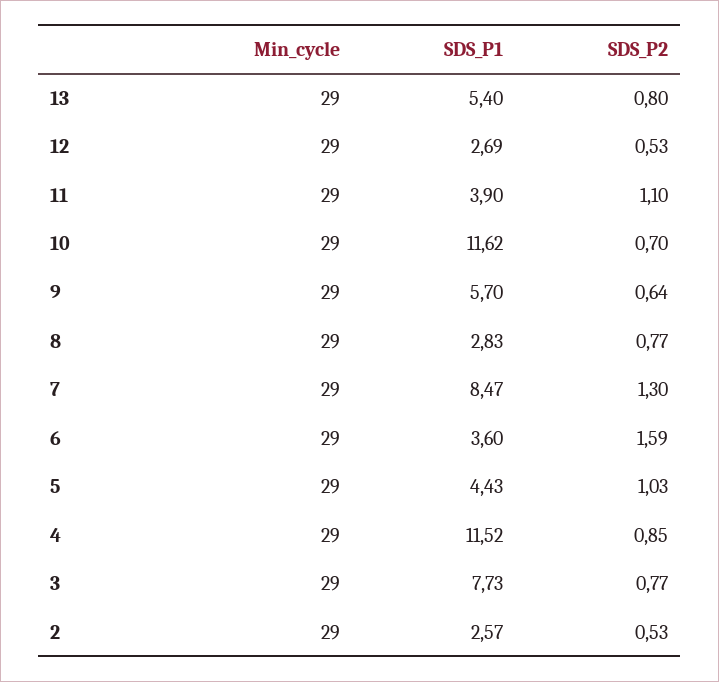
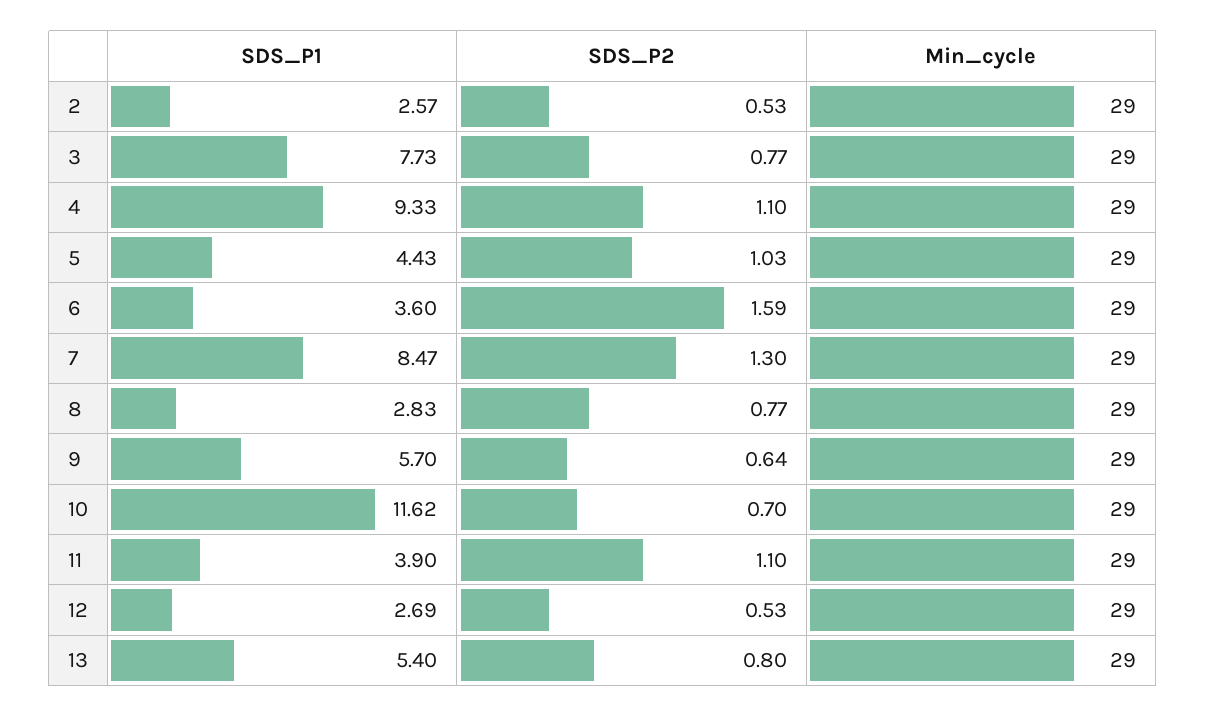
  {
    "Min_cycle": {
      "13": 29,
      "12": 29,
      "11": 29,
      "10": 29,
      "9": 29,
      "8": 29,
      "7": 29,
      "6": 29,
      "5": 29,
      "4": 29,
      "3": 29,
      "2": 29
    },
    "SDS_P1": {
      "13": 5.4,
      "12": 2.69,
      "11": 3.9,
      "10": 11.62,
      "9": 5.7,
      "8": 2.83,
      "7": 8.47,
      "6": 3.6,
      "5": 4.43,
-     "4": 11.52,
+     "4": 9.33,
      "3": 7.73,
      "2": 2.57
    },
    "SDS_P2": {
      "13": 0.8,
      "12": 0.53,
      "11": 1.1,
      "10": 0.7,
      "9": 0.64,
      "8": 0.77,
      "7": 1.3,
      "6": 1.59,
      "5": 1.03,
-     "4": 0.85,
+     "4": 1.1,
      "3": 0.77,
      "2": 0.53
    }
  }

